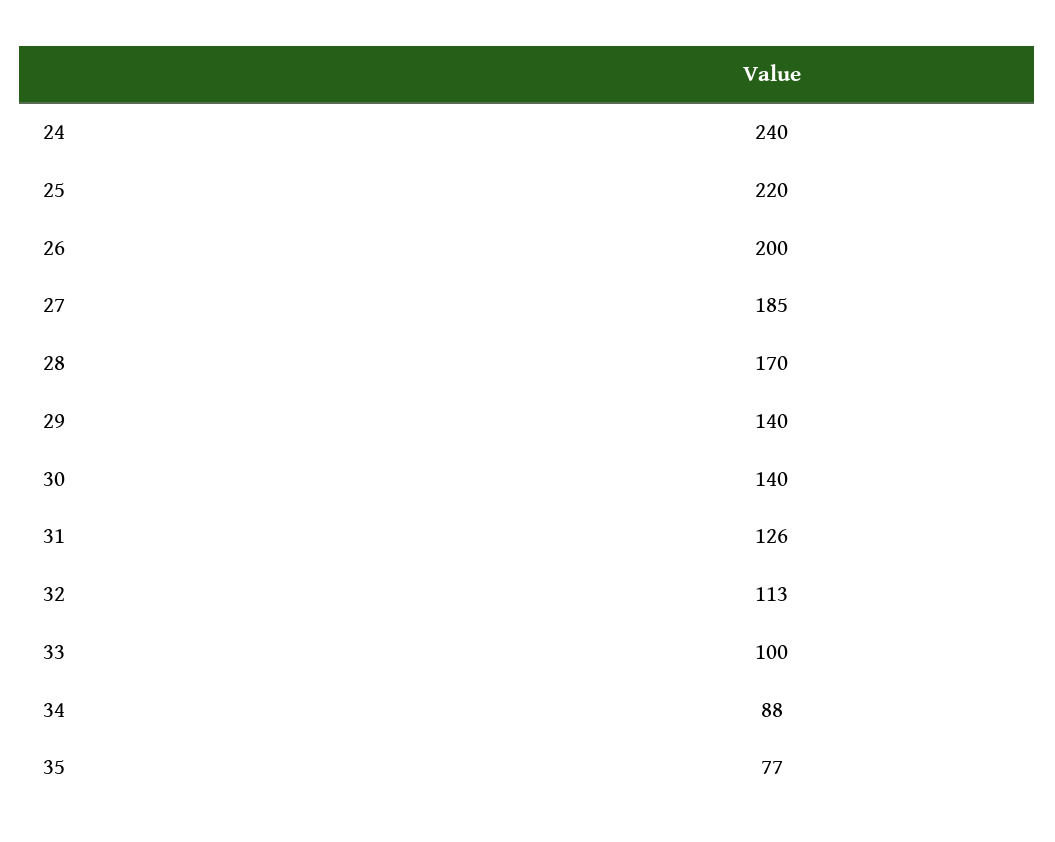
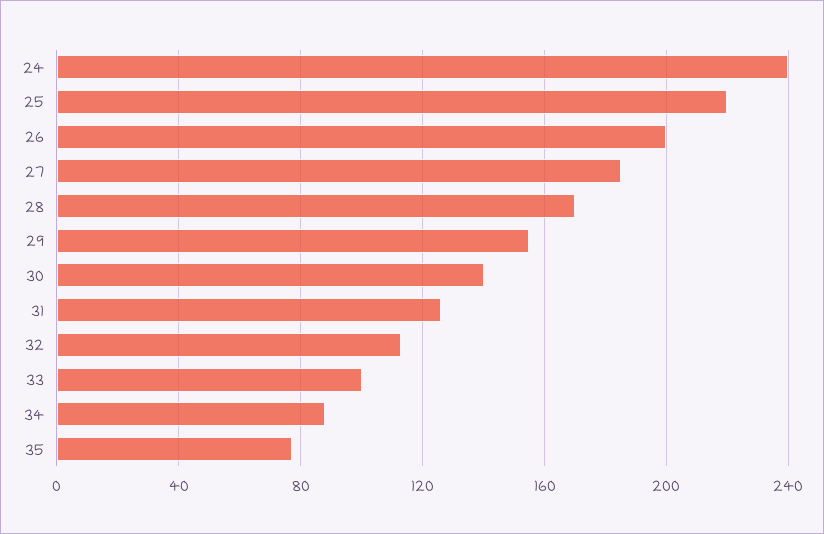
  {
    "24": 240,
    "25": 220,
    "26": 200,
    "27": 185,
    "28": 170,
-   "29": 140,
+   "29": 155,
    "30": 140,
    "31": 126,
    "32": 113,
    "33": 100,
    "34": 88,
    "35": 77
  }

